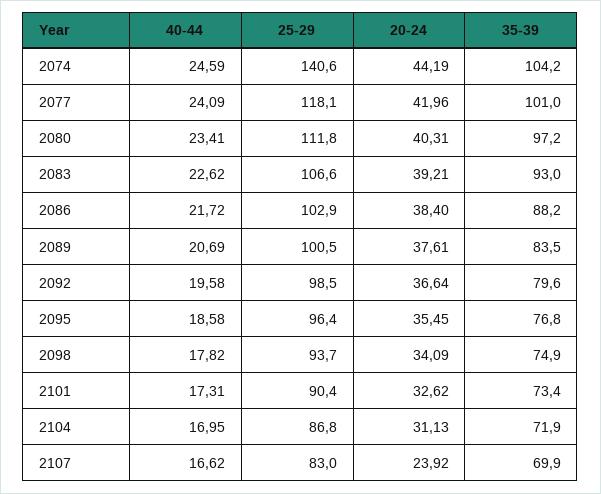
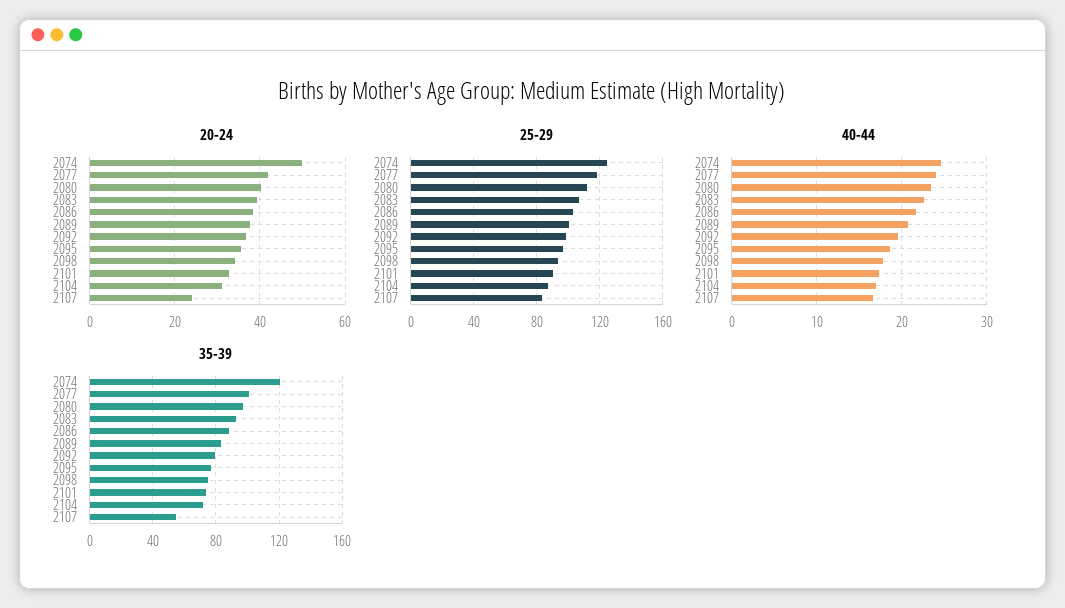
  {
    "40-44": {
      "2074": 24.59,
      "2077": 24.09,
      "2080": 23.41,
      "2083": 22.62,
      "2086": 21.72,
      "2089": 20.69,
      "2092": 19.58,
      "2095": 18.58,
      "2098": 17.82,
      "2101": 17.31,
      "2104": 16.95,
      "2107": 16.62
    },
    "25-29": {
-     "2074": 140.6,
+     "2074": 125,
      "2077": 118.1,
      "2080": 111.8,
      "2083": 106.6,
      "2086": 102.9,
      "2089": 100.5,
      "2092": 98.5,
      "2095": 96.4,
      "2098": 93.7,
      "2101": 90.4,
      "2104": 86.8,
      "2107": 83
    },
    "20-24": {
-     "2074": 44.19,
+     "2074": 50,
      "2077": 41.96,
      "2080": 40.31,
      "2083": 39.21,
      "2086": 38.4,
      "2089": 37.61,
      "2092": 36.64,
      "2095": 35.45,
      "2098": 34.09,
      "2101": 32.62,
      "2104": 31.13,
      "2107": 23.92
    },
    "35-39": {
-     "2074": 104.2,
+     "2074": 120,
      "2077": 101,
      "2080": 97.2,
      "2083": 93,
      "2086": 88.2,
      "2089": 83.5,
      "2092": 79.6,
      "2095": 76.8,
      "2098": 74.9,
      "2101": 73.4,
      "2104": 71.9,
-     "2107": 69.9
+     "2107": 55
    }
  }

